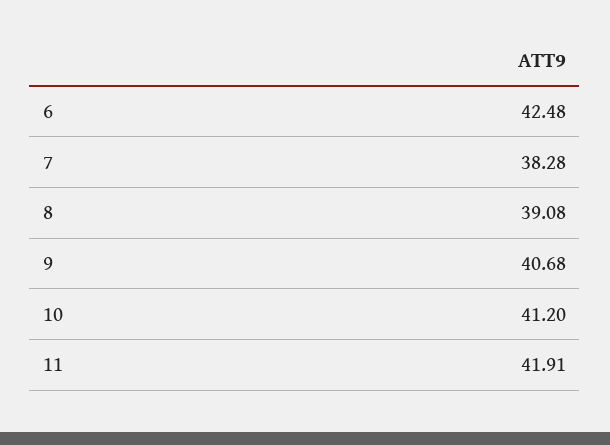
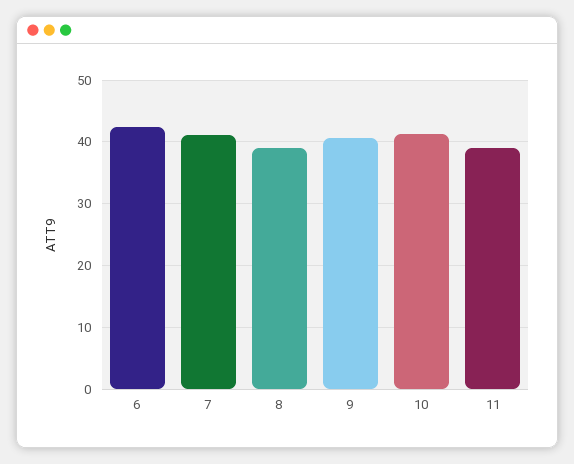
  {
    "6": 42.48,
-   "7": 38.28,
+   "7": 41,
    "8": 39.08,
    "9": 40.68,
    "10": 41.2,
-   "11": 41.91
+   "11": 39
  }

